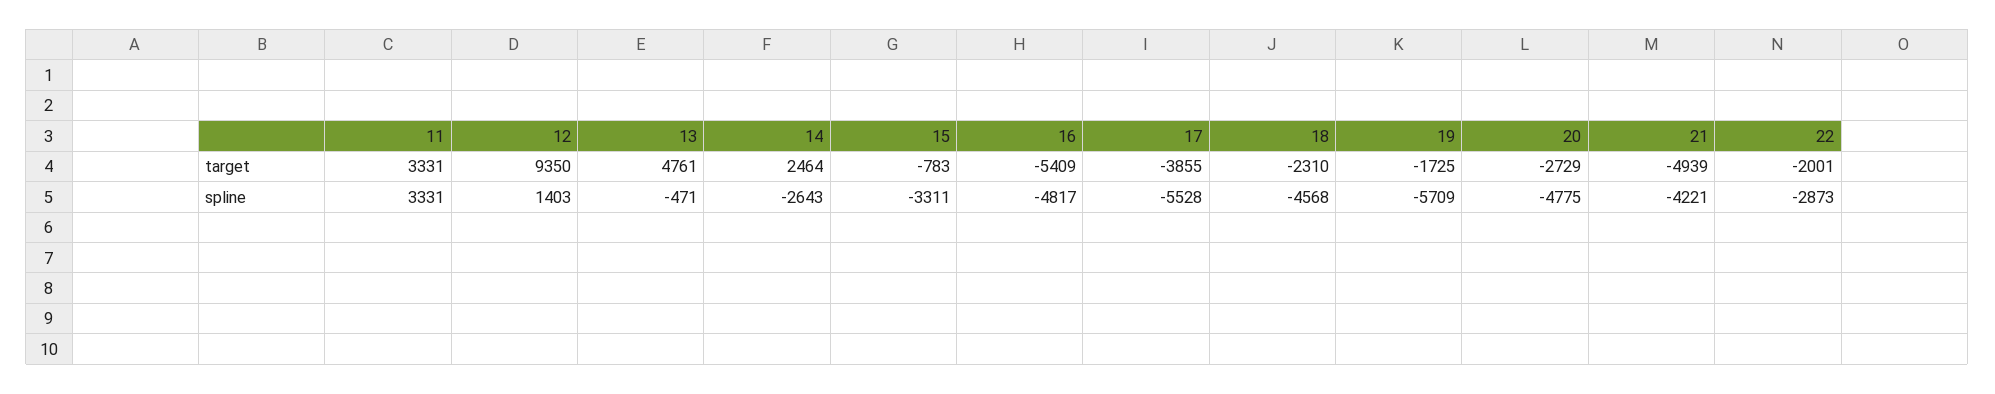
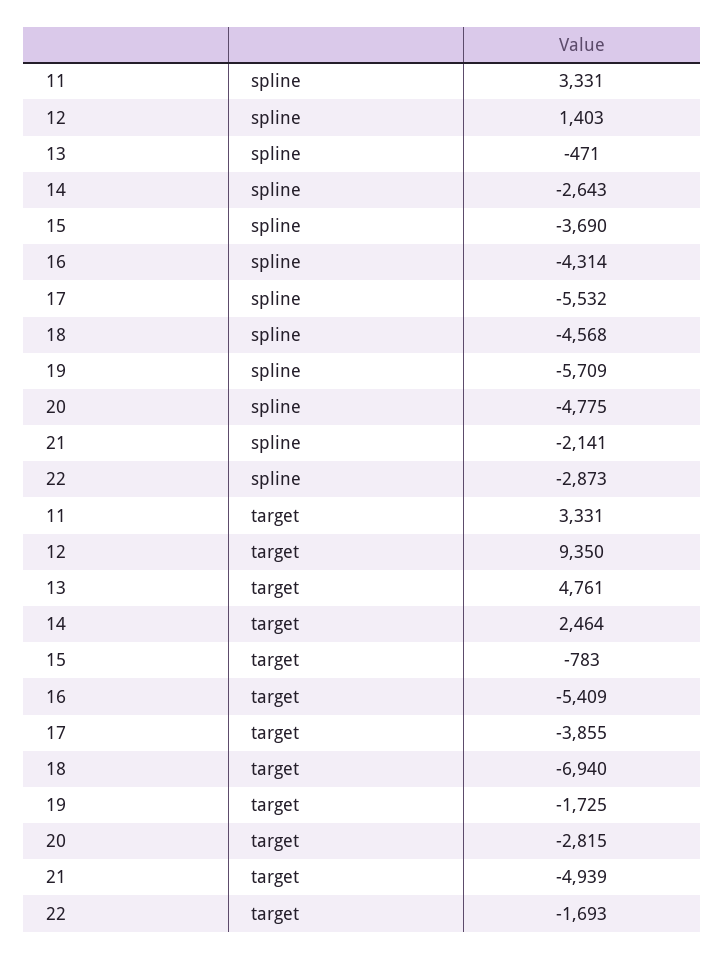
  {
    "11": {
      "target": 3331,
      "spline": 3331
    },
    "12": {
      "target": 9350,
      "spline": 1403
    },
    "13": {
      "target": 4761,
      "spline": -471
    },
    "14": {
      "target": 2464,
      "spline": -2643
    },
    "15": {
      "target": -783,
-     "spline": -3311
+     "spline": -3690
    },
    "16": {
      "target": -5409,
-     "spline": -4817
+     "spline": -4314
    },
    "17": {
      "target": -3855,
-     "spline": -5528
+     "spline": -5532
    },
    "18": {
-     "target": -2310,
+     "target": -6940,
      "spline": -4568
    },
    "19": {
      "target": -1725,
      "spline": -5709
    },
    "20": {
-     "target": -2729,
+     "target": -2815,
      "spline": -4775
    },
    "21": {
      "target": -4939,
-     "spline": -4221
+     "spline": -2141
    },
    "22": {
-     "target": -2001,
+     "target": -1693,
      "spline": -2873
    }
  }

